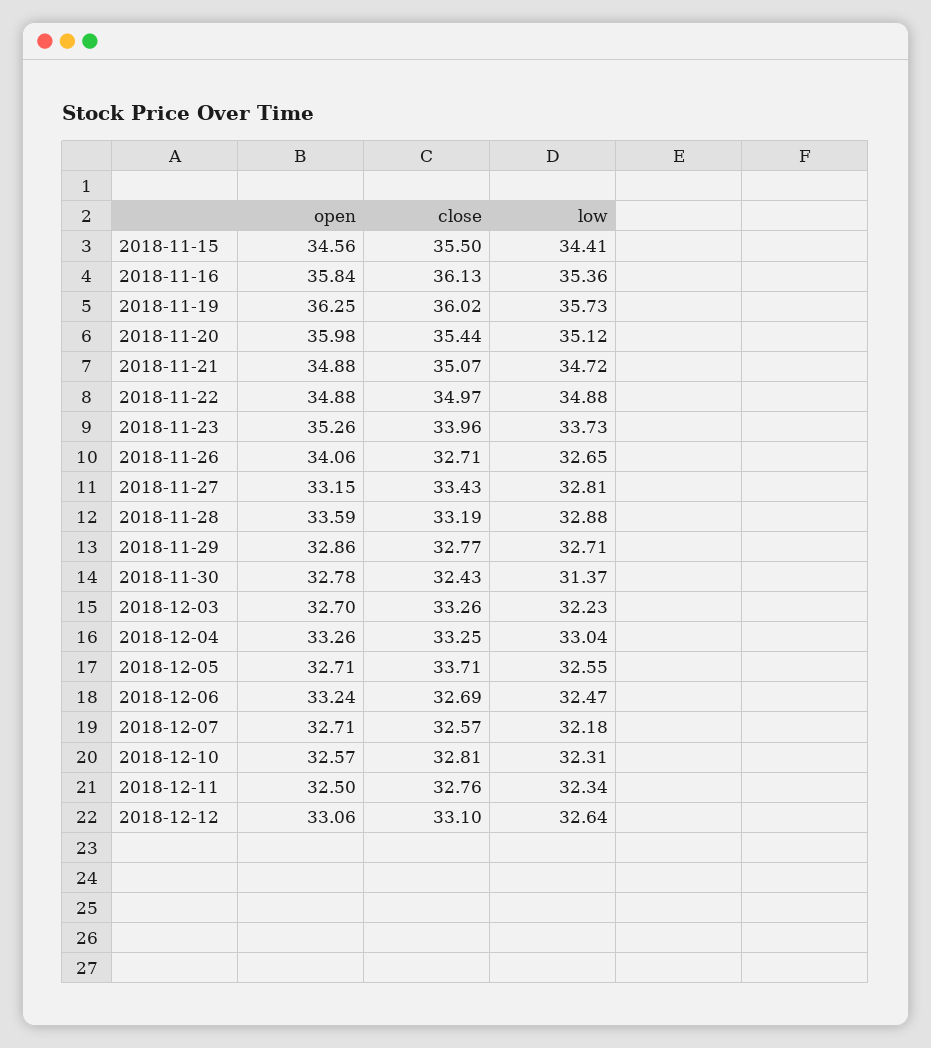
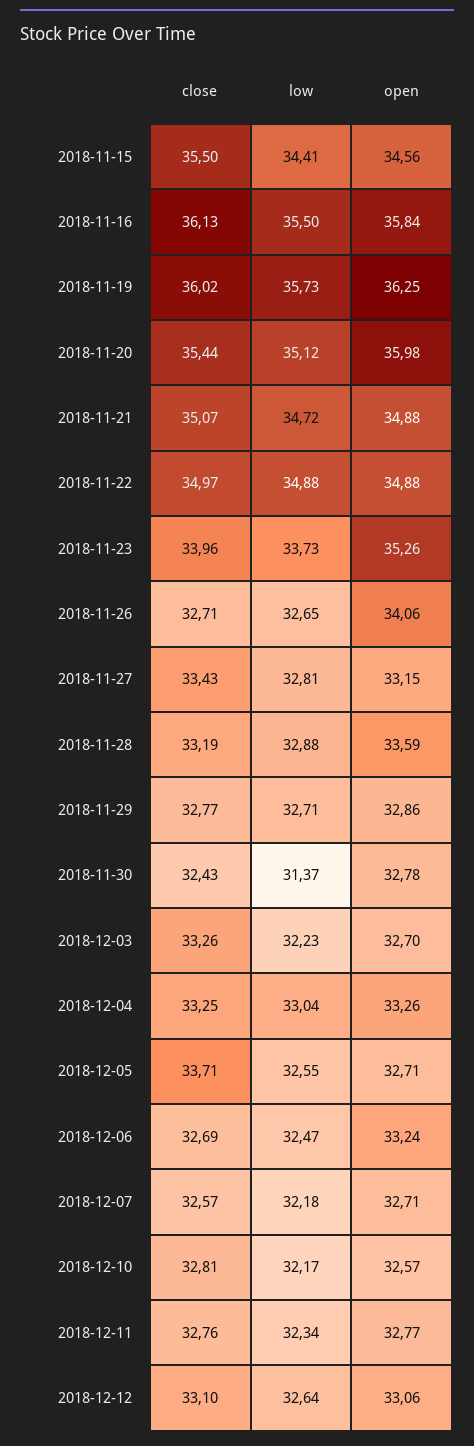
  {
    "open": {
      "2018-11-15": 34.56,
      "2018-11-16": 35.84,
      "2018-11-19": 36.25,
      "2018-11-20": 35.98,
      "2018-11-21": 34.88,
      "2018-11-22": 34.88,
      "2018-11-23": 35.26,
      "2018-11-26": 34.06,
      "2018-11-27": 33.15,
      "2018-11-28": 33.59,
      "2018-11-29": 32.86,
      "2018-11-30": 32.78,
      "2018-12-03": 32.7,
      "2018-12-04": 33.26,
      "2018-12-05": 32.71,
      "2018-12-06": 33.24,
      "2018-12-07": 32.71,
      "2018-12-10": 32.57,
-     "2018-12-11": 32.5,
+     "2018-12-11": 32.77,
      "2018-12-12": 33.06
    },
    "close": {
      "2018-11-15": 35.5,
      "2018-11-16": 36.13,
      "2018-11-19": 36.02,
      "2018-11-20": 35.44,
      "2018-11-21": 35.07,
      "2018-11-22": 34.97,
      "2018-11-23": 33.96,
      "2018-11-26": 32.71,
      "2018-11-27": 33.43,
      "2018-11-28": 33.19,
      "2018-11-29": 32.77,
      "2018-11-30": 32.43,
      "2018-12-03": 33.26,
      "2018-12-04": 33.25,
      "2018-12-05": 33.71,
      "2018-12-06": 32.69,
      "2018-12-07": 32.57,
      "2018-12-10": 32.81,
      "2018-12-11": 32.76,
      "2018-12-12": 33.1
    },
    "low": {
      "2018-11-15": 34.41,
-     "2018-11-16": 35.36,
+     "2018-11-16": 35.5,
      "2018-11-19": 35.73,
      "2018-11-20": 35.12,
      "2018-11-21": 34.72,
      "2018-11-22": 34.88,
      "2018-11-23": 33.73,
      "2018-11-26": 32.65,
      "2018-11-27": 32.81,
      "2018-11-28": 32.88,
      "2018-11-29": 32.71,
      "2018-11-30": 31.37,
      "2018-12-03": 32.23,
      "2018-12-04": 33.04,
      "2018-12-05": 32.55,
      "2018-12-06": 32.47,
      "2018-12-07": 32.18,
-     "2018-12-10": 32.31,
+     "2018-12-10": 32.17,
      "2018-12-11": 32.34,
      "2018-12-12": 32.64
    }
  }

